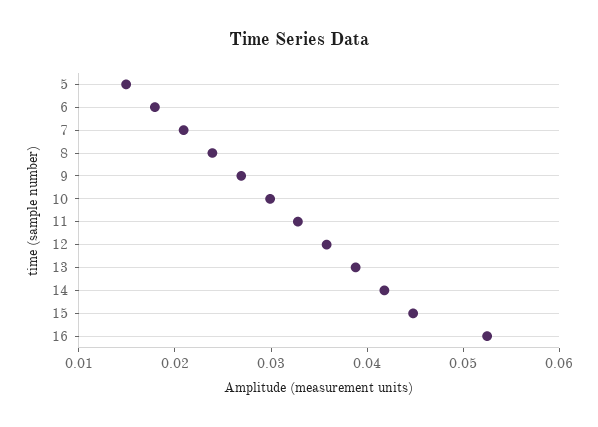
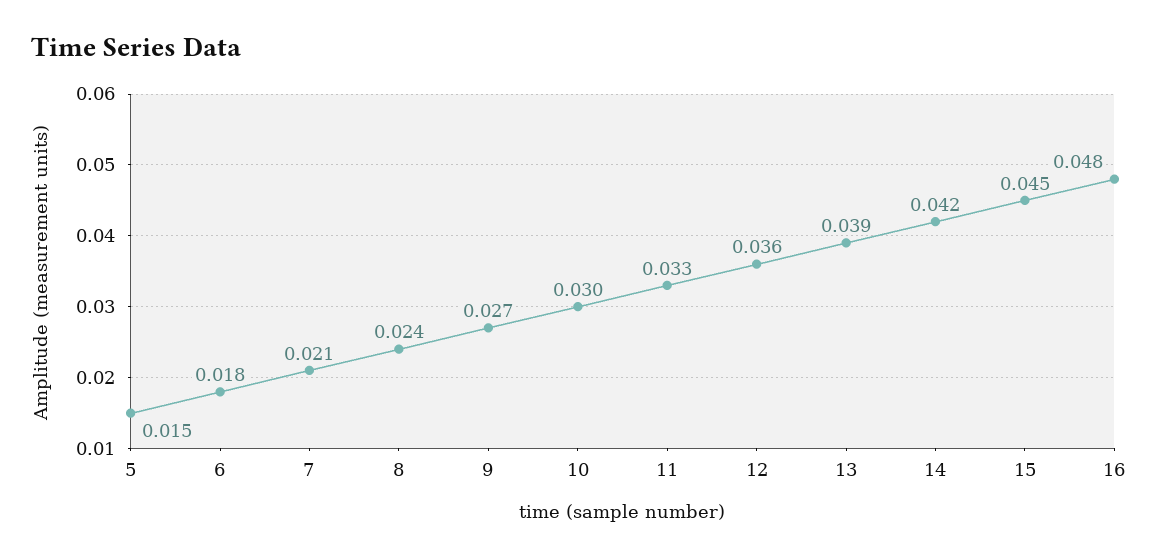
  {
    "5": 0.015,
    "6": 0.018,
    "7": 0.021,
    "8": 0.024,
    "9": 0.027,
    "10": 0.03,
    "11": 0.033,
    "12": 0.036,
    "13": 0.039,
    "14": 0.042,
    "15": 0.045,
-   "16": 0.052
+   "16": 0.048
  }

